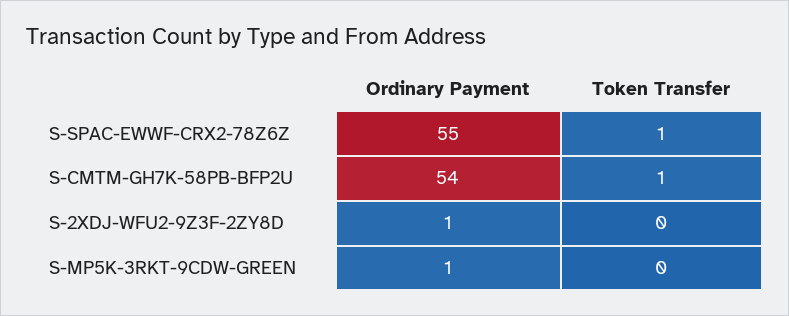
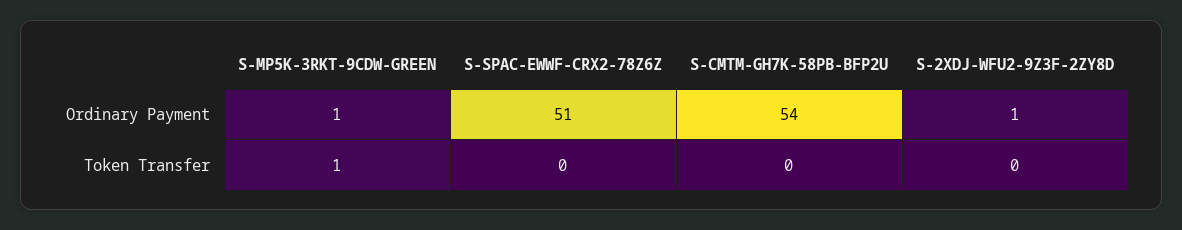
  {
    "Ordinary Payment": {
-     "S-SPAC-EWWF-CRX2-78Z6Z": 55,
+     "S-SPAC-EWWF-CRX2-78Z6Z": 51,
      "S-CMTM-GH7K-58PB-BFP2U": 54,
      "S-2XDJ-WFU2-9Z3F-2ZY8D": 1,
      "S-MP5K-3RKT-9CDW-GREEN": 1
    },
    "Token Transfer": {
-     "S-SPAC-EWWF-CRX2-78Z6Z": 1,
+     "S-SPAC-EWWF-CRX2-78Z6Z": 0,
-     "S-CMTM-GH7K-58PB-BFP2U": 1,
+     "S-CMTM-GH7K-58PB-BFP2U": 0,
      "S-2XDJ-WFU2-9Z3F-2ZY8D": 0,
-     "S-MP5K-3RKT-9CDW-GREEN": 0
+     "S-MP5K-3RKT-9CDW-GREEN": 1
    }
  }

